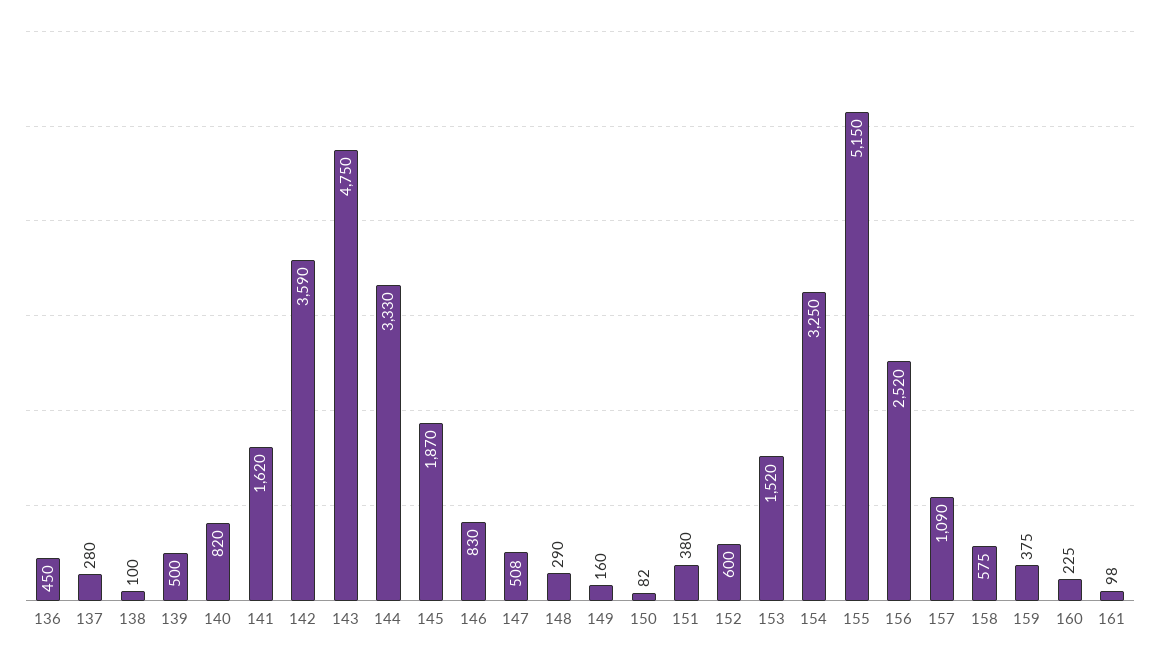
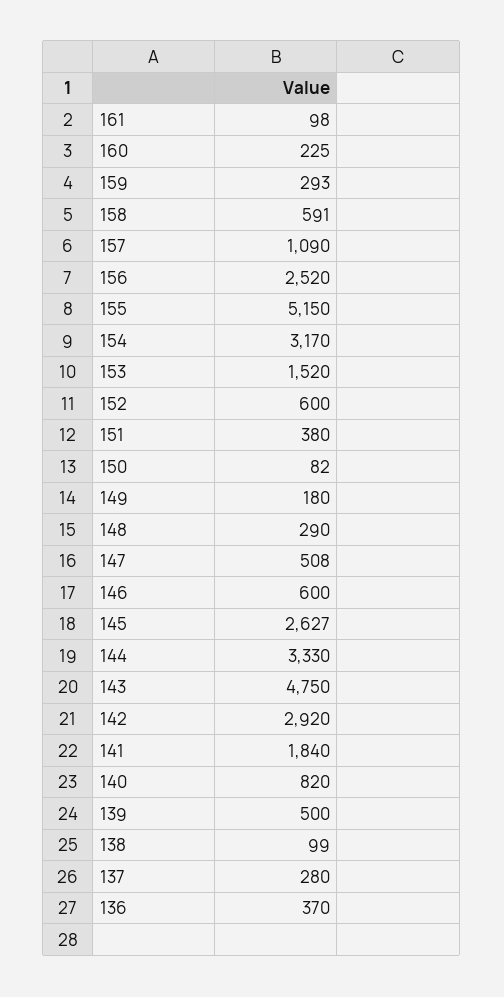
  {
-   "136": 450,
+   "136": 370,
    "137": 280,
-   "138": 100,
+   "138": 99,
    "139": 500,
    "140": 820,
-   "141": 1620,
+   "141": 1840,
-   "142": 3590,
+   "142": 2920,
    "143": 4750,
    "144": 3330,
-   "145": 1870,
+   "145": 2627,
-   "146": 830,
+   "146": 600,
    "147": 508,
    "148": 290,
-   "149": 160,
+   "149": 180,
    "150": 82,
    "151": 380,
    "152": 600,
    "153": 1520,
-   "154": 3250,
+   "154": 3170,
    "155": 5150,
    "156": 2520,
    "157": 1090,
-   "158": 575,
+   "158": 591,
-   "159": 375,
+   "159": 293,
    "160": 225,
    "161": 98
  }

